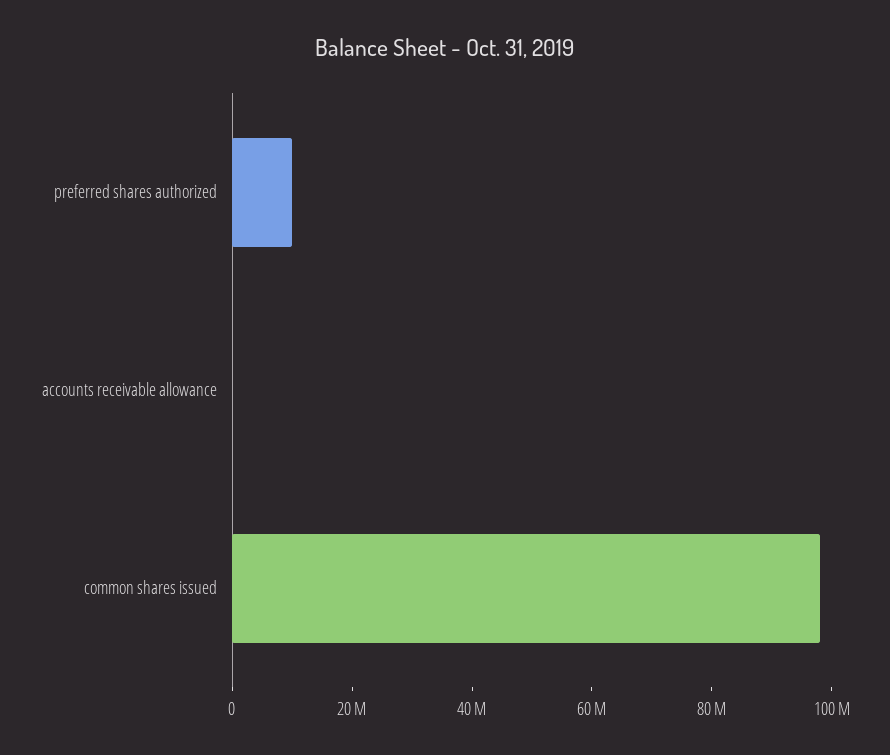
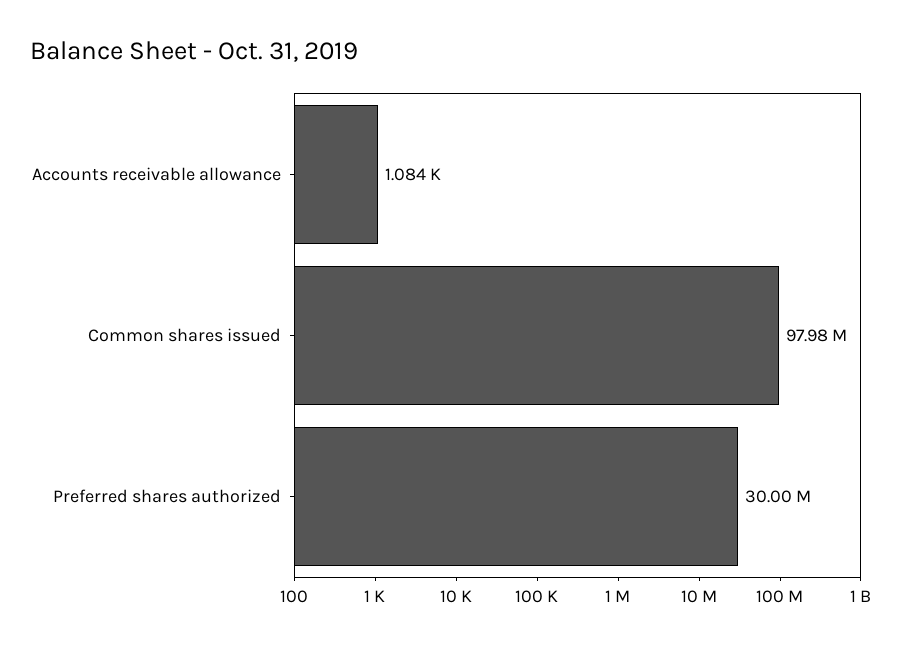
  {
-   "preferred shares authorized": 10000000,
+   "preferred shares authorized": 30000000,
    "accounts receivable allowance": 1084,
    "common shares issued": 97980000
  }

